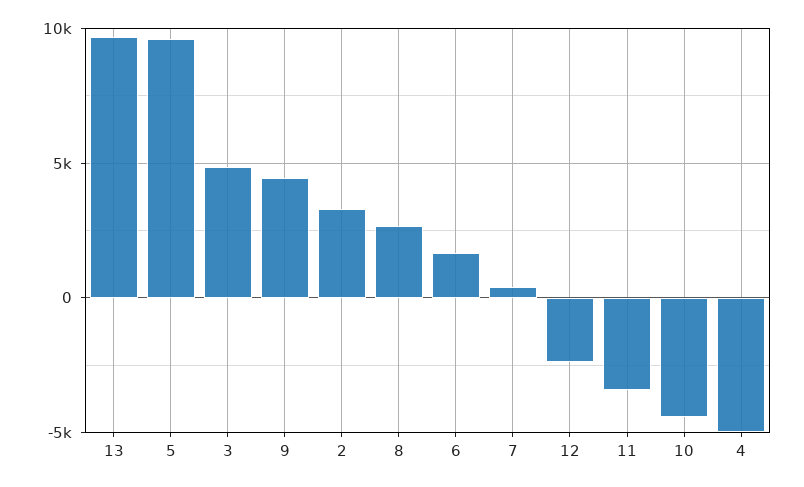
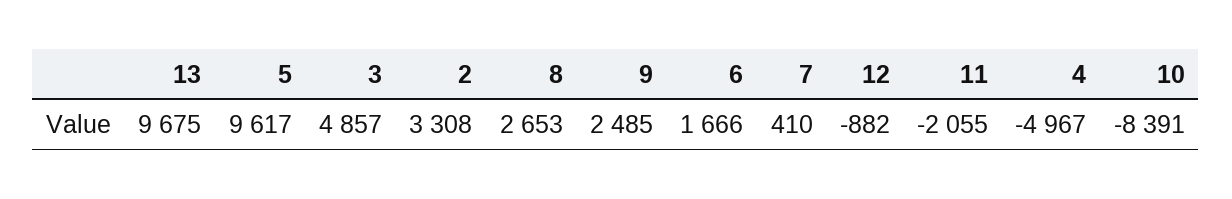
  {
    "13": 9675,
    "5": 9617,
    "3": 4857,
-   "9": 4500,
+   "9": 2485,
    "2": 3308,
    "8": 2653,
    "6": 1666,
    "7": 410,
-   "12": -2500,
+   "12": -882,
-   "11": -3500,
+   "11": -2055,
-   "10": -4500,
+   "10": -8391,
    "4": -4967
  }

